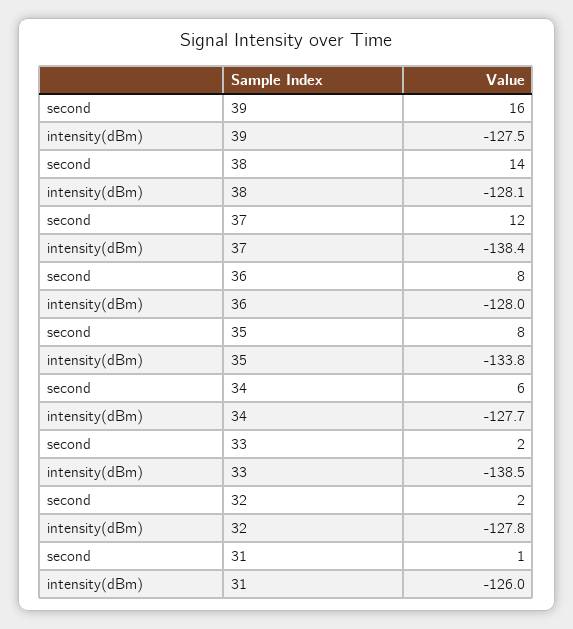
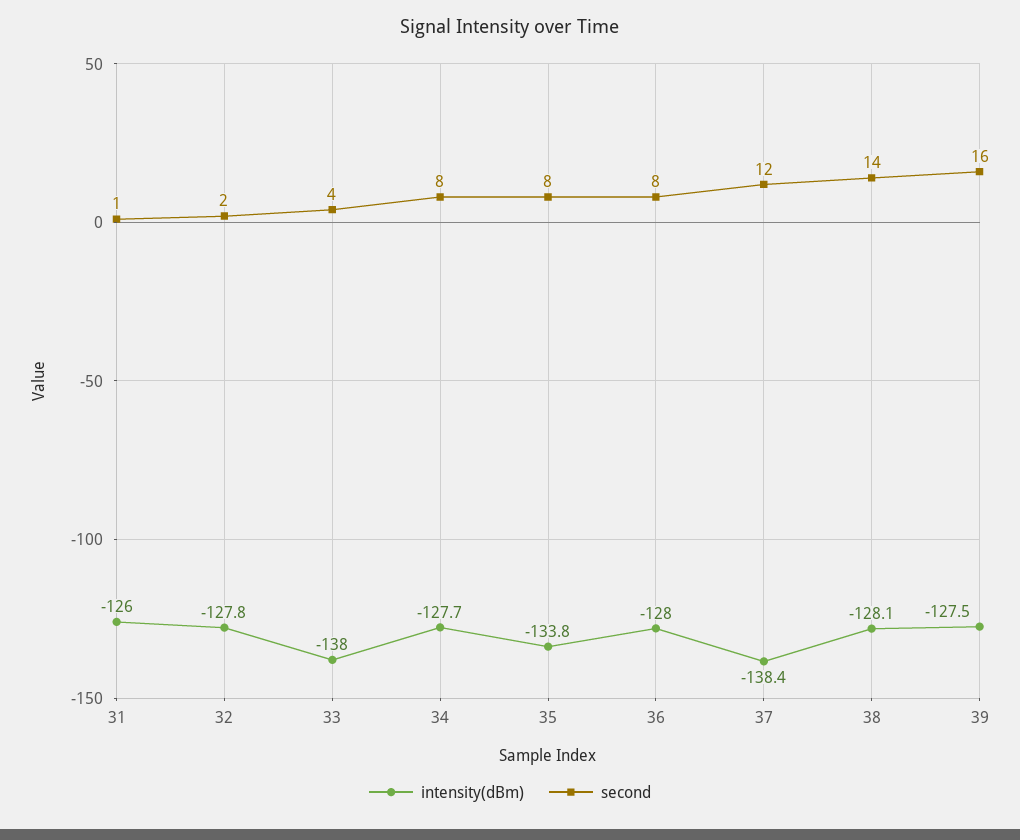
  {
    "second": {
      "39": 16,
      "38": 14,
      "37": 12,
      "36": 8,
      "35": 8,
-     "34": 6,
+     "34": 8,
-     "33": 2,
+     "33": 4,
      "32": 2,
      "31": 1
    },
    "intensity(dBm)": {
      "39": -127.5,
      "38": -128.1,
      "37": -138.4,
      "36": -128,
      "35": -133.8,
      "34": -127.7,
-     "33": -138.5,
+     "33": -138,
      "32": -127.8,
      "31": -126
    }
  }

